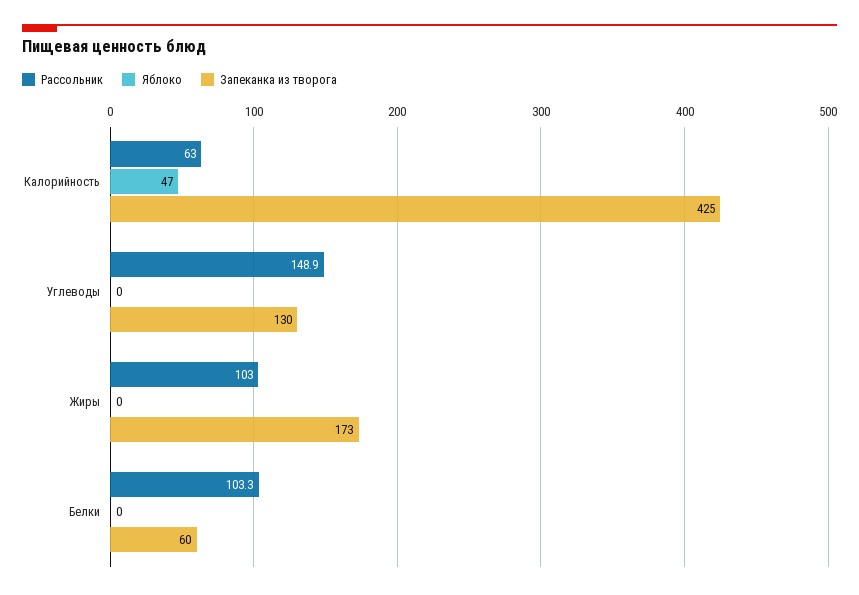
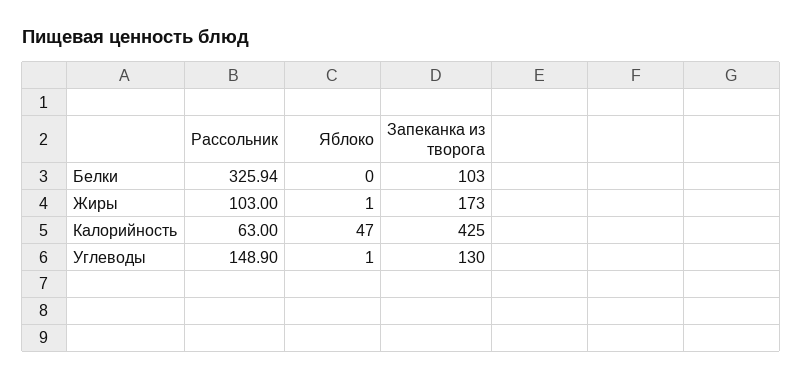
  {
    "Рассольник": {
      "Калорийность": 63,
      "Углеводы": 148.9,
      "Жиры": 103,
-     "Белки": 103.3
+     "Белки": 325.94
    },
    "Яблоко": {
      "Калорийность": 47,
-     "Углеводы": 0,
+     "Углеводы": 1,
-     "Жиры": 0,
+     "Жиры": 1,
      "Белки": 0
    },
    "Запеканка из творога": {
      "Калорийность": 425,
      "Углеводы": 130,
      "Жиры": 173,
-     "Белки": 60
+     "Белки": 103
    }
  }

